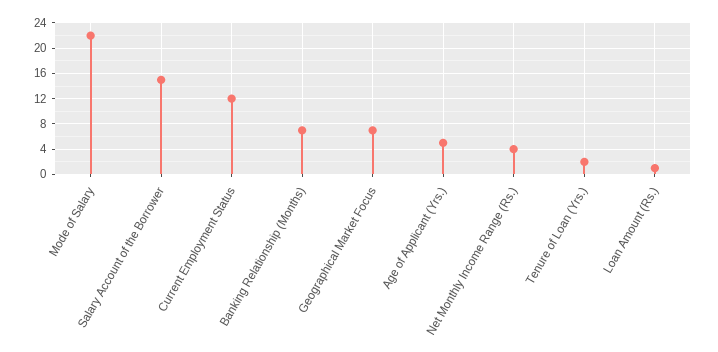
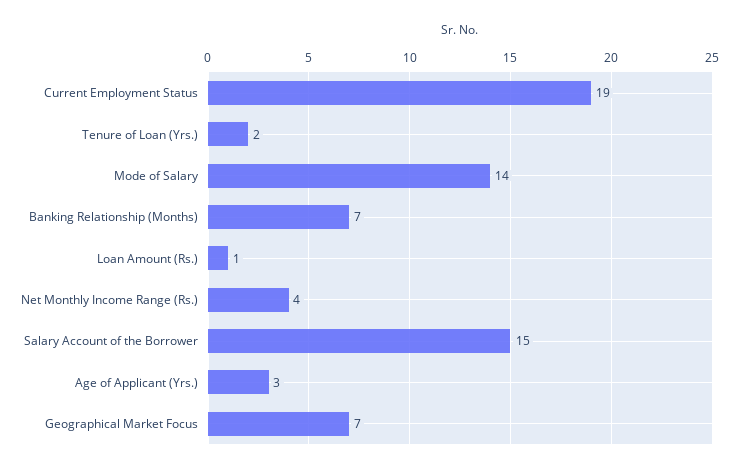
  {
-   "Mode of Salary": 22,
+   "Mode of Salary": 14,
    "Salary Account of the Borrower": 15,
-   "Current Employment Status": 12,
+   "Current Employment Status": 19,
    "Banking Relationship (Months)": 7,
    "Geographical Market Focus": 7,
-   "Age of Applicant (Yrs.)": 5,
+   "Age of Applicant (Yrs.)": 3,
    "Net Monthly Income Range (Rs.)": 4,
    "Tenure of Loan (Yrs.)": 2,
    "Loan Amount (Rs.)": 1
  }

